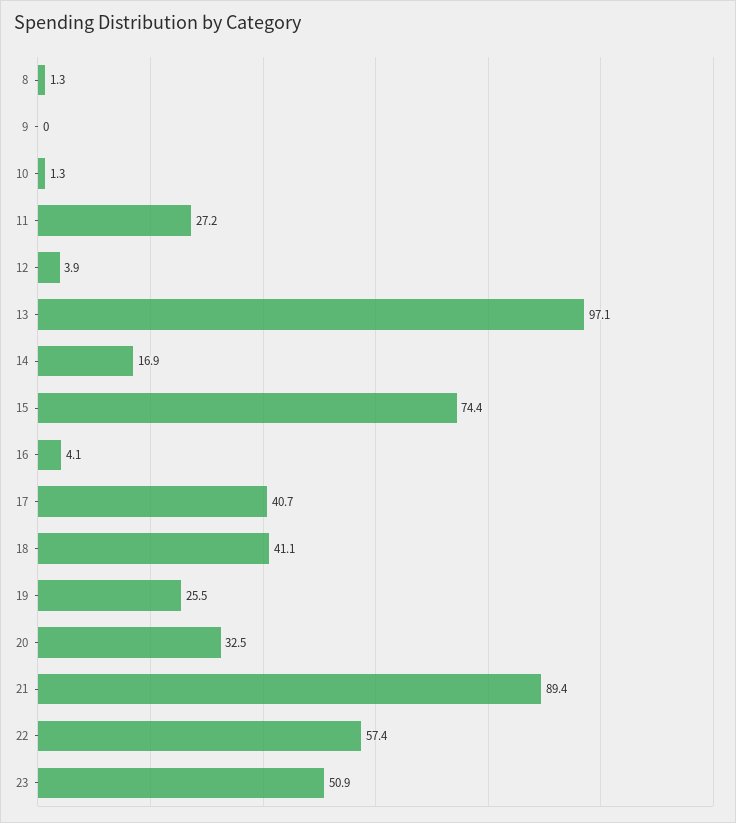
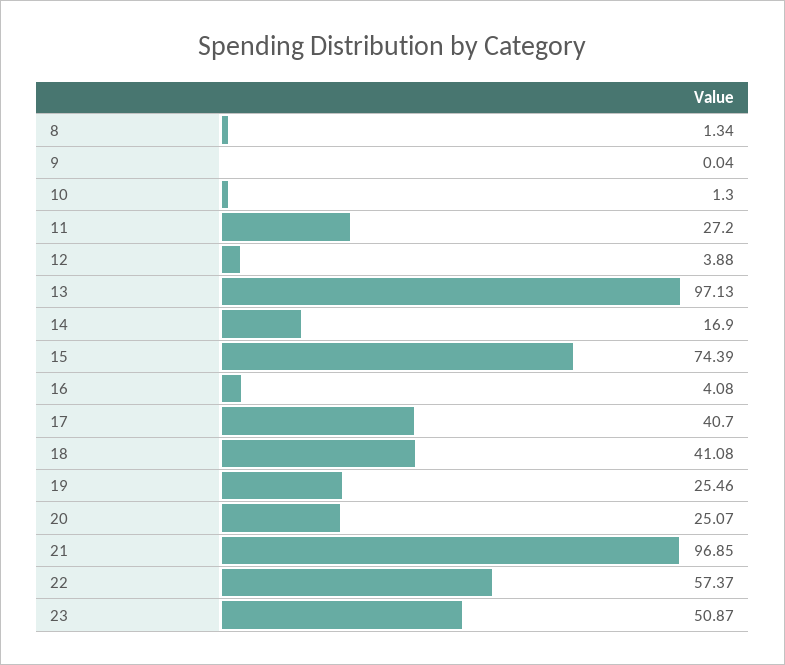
  {
    "8": 1.34,
    "9": 0.04,
    "10": 1.3,
    "11": 27.2,
    "12": 3.88,
    "13": 97.13,
    "14": 16.9,
    "15": 74.39,
    "16": 4.08,
    "17": 40.7,
    "18": 41.08,
    "19": 25.46,
-   "20": 32.5,
+   "20": 25.07,
-   "21": 89.4,
+   "21": 96.85,
    "22": 57.37,
    "23": 50.87
  }

